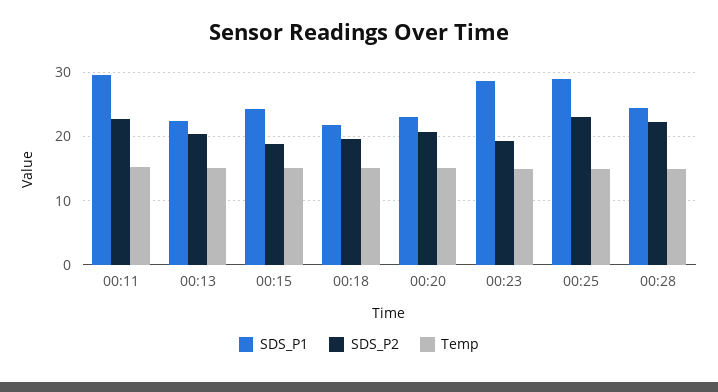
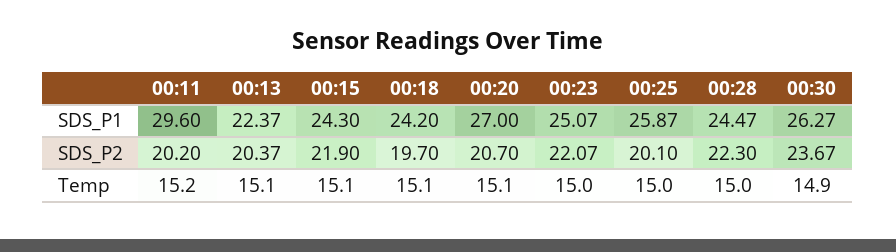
  {
    "SDS_P1": {
      "00:11": 29.6,
      "00:13": 22.37,
      "00:15": 24.3,
-     "00:18": 22,
+     "00:18": 24.2,
-     "00:20": 23,
+     "00:20": 27,
-     "00:23": 29,
+     "00:23": 25.07,
-     "00:25": 29,
+     "00:25": 25.87,
-     "00:28": 24.47
+     "00:28": 24.47,
+     "00:30": 26.27
    },
    "SDS_P2": {
-     "00:11": 23,
+     "00:11": 20.2,
      "00:13": 20.37,
-     "00:15": 19,
+     "00:15": 21.9,
      "00:18": 19.7,
      "00:20": 20.7,
-     "00:23": 19,
+     "00:23": 22.07,
-     "00:25": 23,
+     "00:25": 20.1,
-     "00:28": 22.3
+     "00:28": 22.3,
+     "00:30": 23.67
    },
    "Temp": {
      "00:11": 15.2,
      "00:13": 15.1,
      "00:15": 15.1,
      "00:18": 15.1,
      "00:20": 15.1,
      "00:23": 15,
      "00:25": 15,
-     "00:28": 15
+     "00:28": 15,
+     "00:30": 14.9
    }
  }

